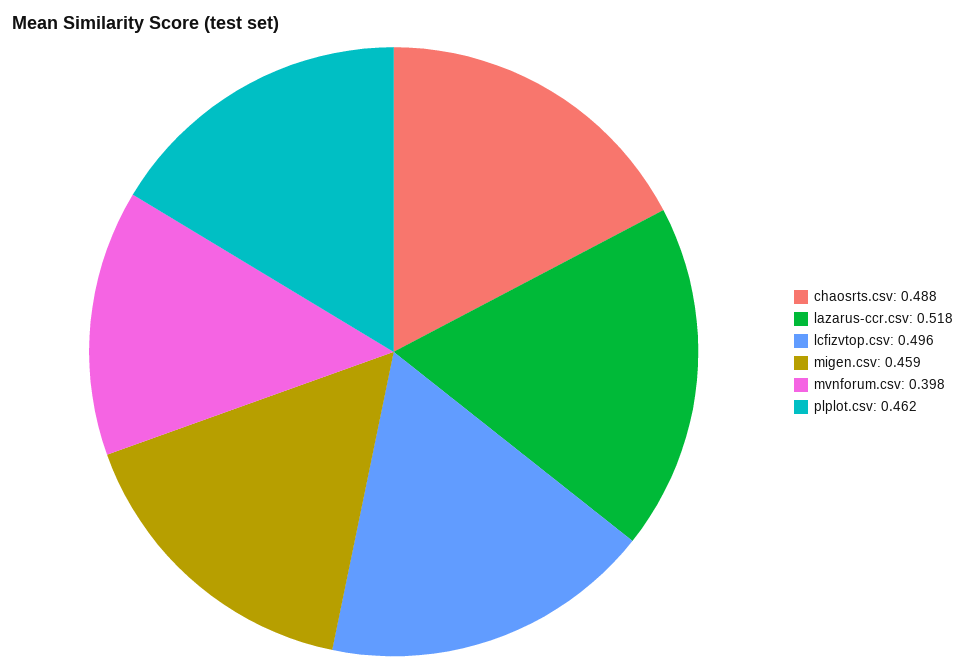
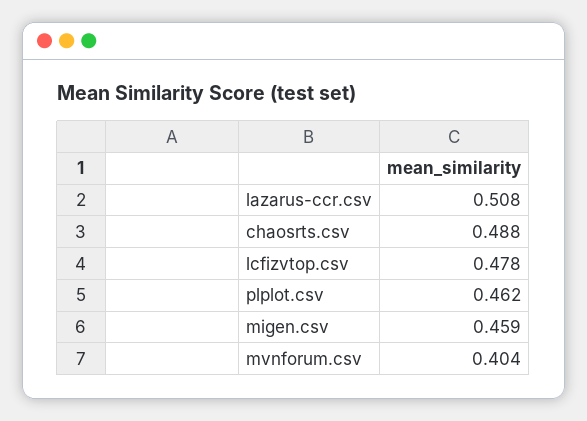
  {
    "chaosrts.csv": 0.488,
-   "lazarus-ccr.csv": 0.518,
+   "lazarus-ccr.csv": 0.508,
-   "lcfizvtop.csv": 0.496,
+   "lcfizvtop.csv": 0.478,
    "migen.csv": 0.459,
-   "mvnforum.csv": 0.398,
+   "mvnforum.csv": 0.404,
    "plplot.csv": 0.462
  }

